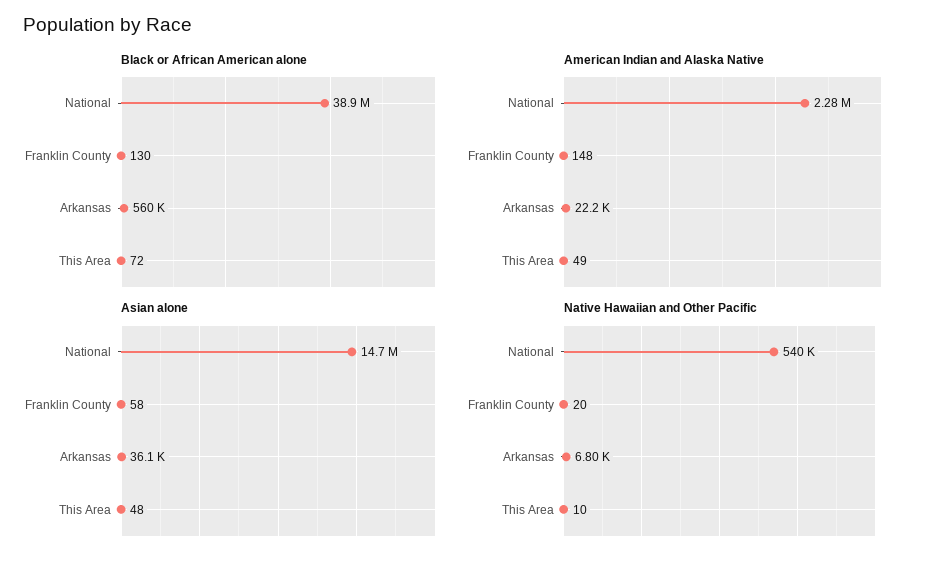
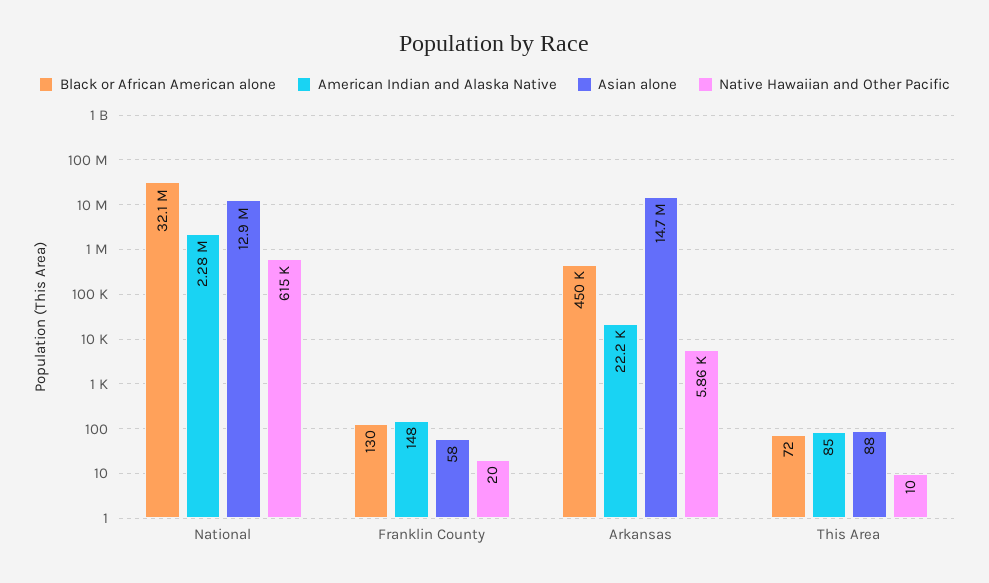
  {
    "Black or African American alone": {
-     "National": 38900000,
+     "National": 32100000,
      "Franklin County": 130,
-     "Arkansas": 560000,
+     "Arkansas": 450000,
      "This Area": 72
    },
    "American Indian and Alaska Native": {
      "National": 2280000,
      "Franklin County": 148,
      "Arkansas": 22200,
-     "This Area": 49
+     "This Area": 85
    },
    "Asian alone": {
-     "National": 14700000,
+     "National": 12900000,
      "Franklin County": 58,
-     "Arkansas": 36100,
+     "Arkansas": 14700000,
-     "This Area": 48
+     "This Area": 88
    },
    "Native Hawaiian and Other Pacific": {
-     "National": 540000,
+     "National": 615000,
      "Franklin County": 20,
-     "Arkansas": 6800,
+     "Arkansas": 5860,
      "This Area": 10
    }
  }

